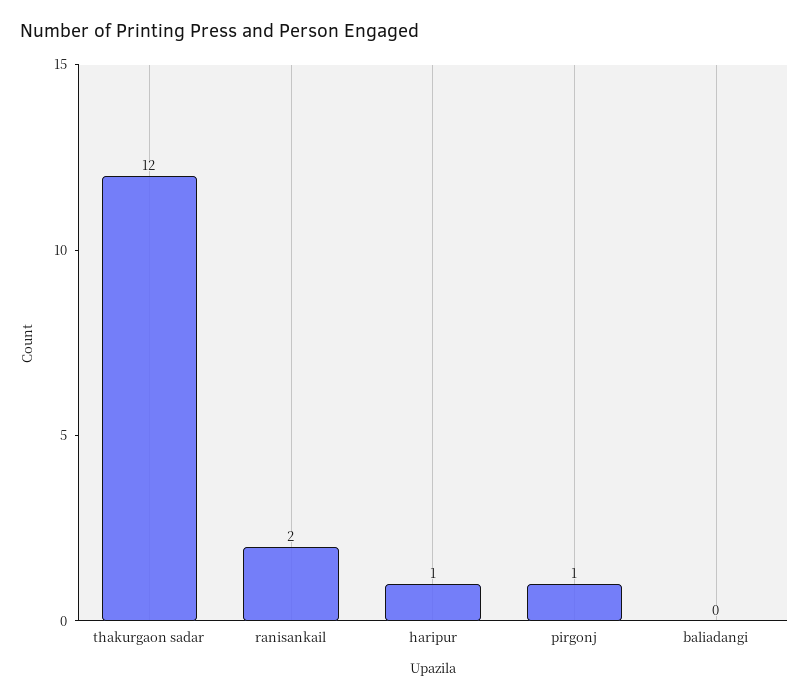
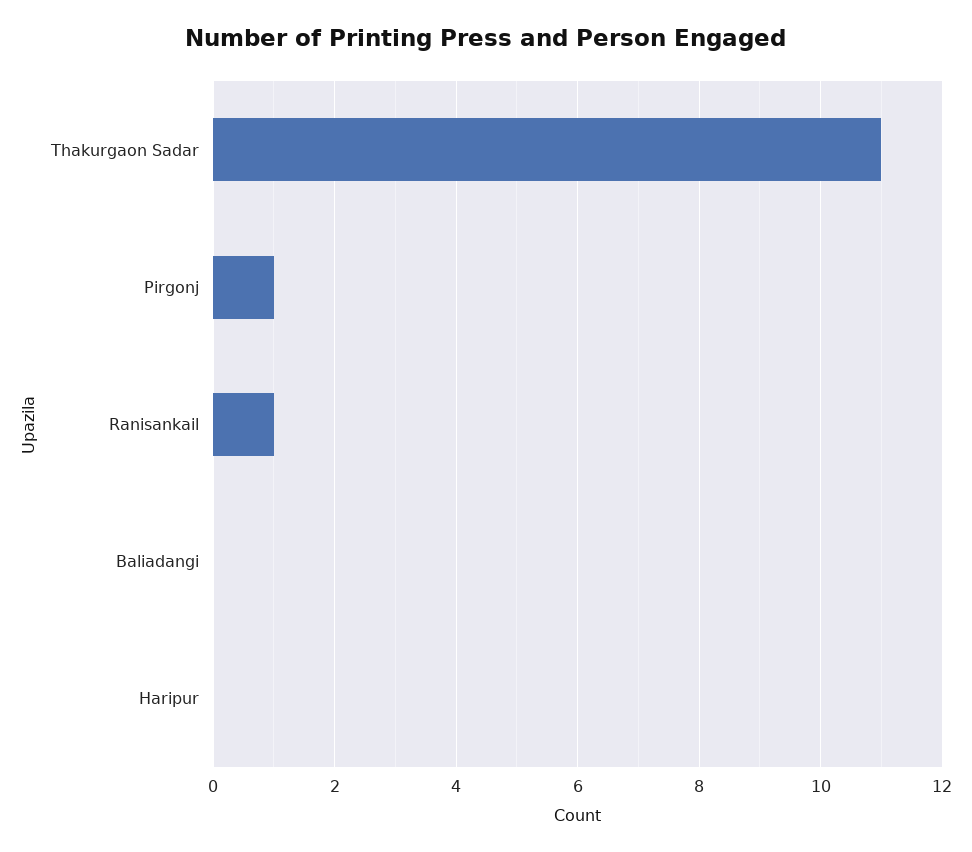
  {
-   "thakurgaon sadar": 12,
+   "thakurgaon sadar": 11,
-   "ranisankail": 2,
+   "ranisankail": 1,
-   "haripur": 1,
+   "haripur": 0,
    "pirgonj": 1,
    "baliadangi": 0
  }

